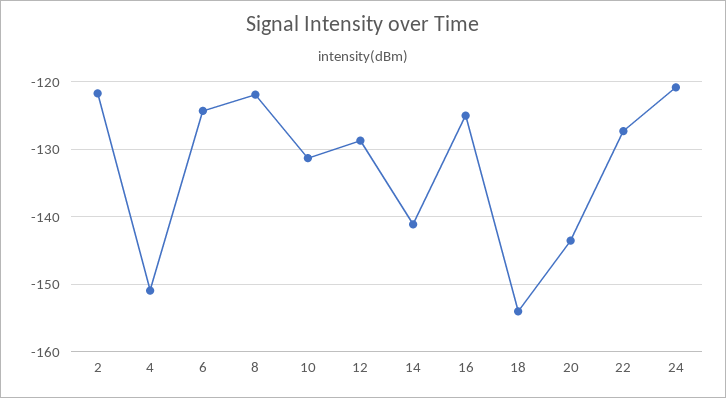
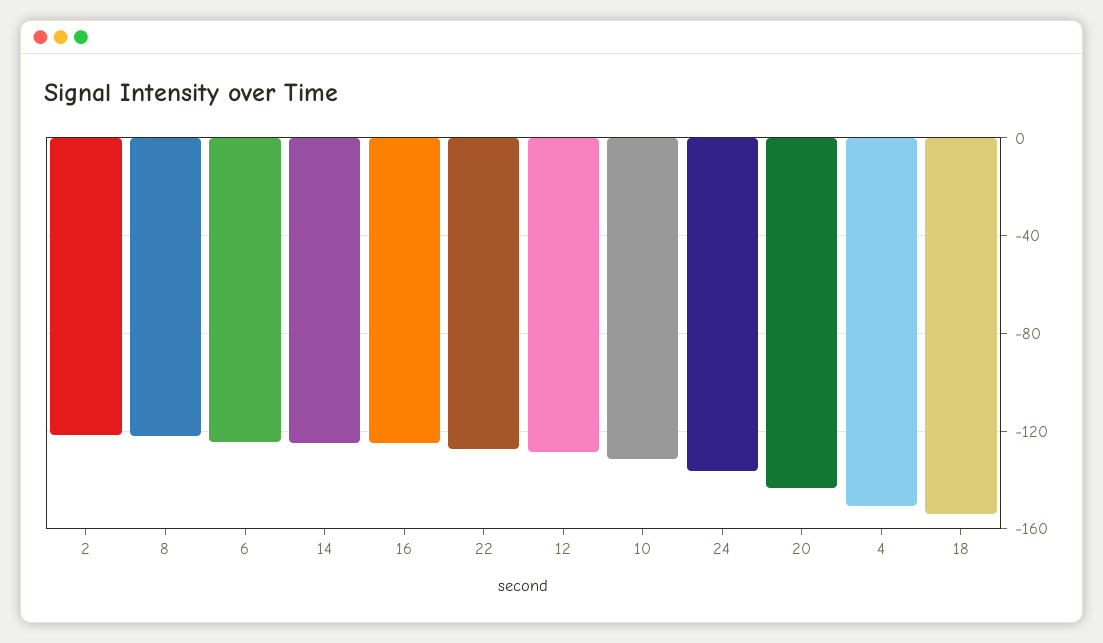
  {
    "2": -122,
    "4": -151,
    "6": -124,
    "8": -122,
    "10": -131,
    "12": -129,
-   "14": -141,
+   "14": -125,
    "16": -125,
    "18": -154,
    "20": -144,
    "22": -127,
-   "24": -121
+   "24": -135
  }

